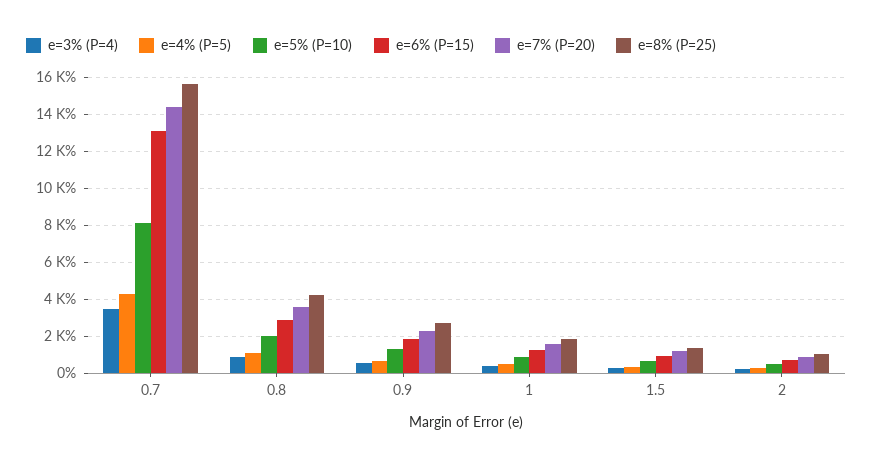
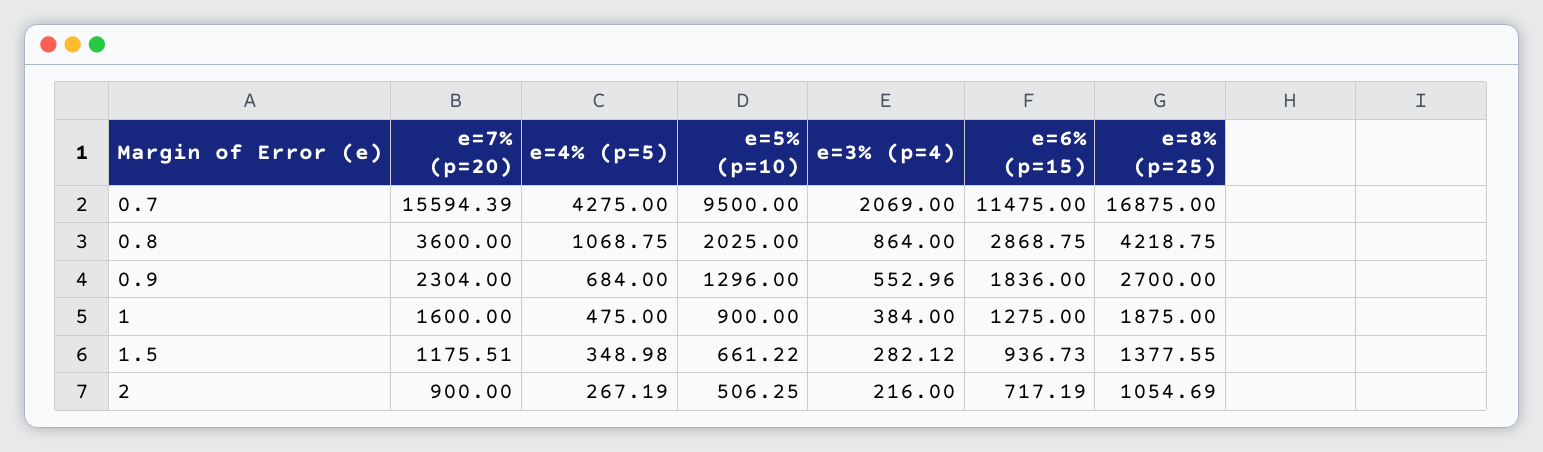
  {
    "e=3% (P=4)": {
-     "0.7": 3500,
+     "0.7": 2069,
      "0.8": 864,
      "0.9": 552.96,
      "1": 384,
      "1.5": 282.12,
      "2": 216
    },
    "e=4% (P=5)": {
      "0.7": 4275,
      "0.8": 1068.75,
      "0.9": 684,
      "1": 475,
      "1.5": 348.98,
      "2": 267.19
    },
    "e=5% (P=10)": {
-     "0.7": 8000,
+     "0.7": 9500,
      "0.8": 2025,
      "0.9": 1296,
      "1": 900,
      "1.5": 661.22,
      "2": 506.25
    },
    "e=6% (P=15)": {
-     "0.7": 13000,
+     "0.7": 11475,
      "0.8": 2868.75,
      "0.9": 1836,
      "1": 1275,
      "1.5": 936.73,
      "2": 717.19
    },
    "e=7% (P=20)": {
-     "0.7": 14500,
+     "0.7": 15594.39,
      "0.8": 3600,
      "0.9": 2304,
      "1": 1600,
      "1.5": 1175.51,
      "2": 900
    },
    "e=8% (P=25)": {
-     "0.7": 15500,
+     "0.7": 16875,
      "0.8": 4218.75,
      "0.9": 2700,
      "1": 1875,
      "1.5": 1377.55,
      "2": 1054.69
    }
  }

